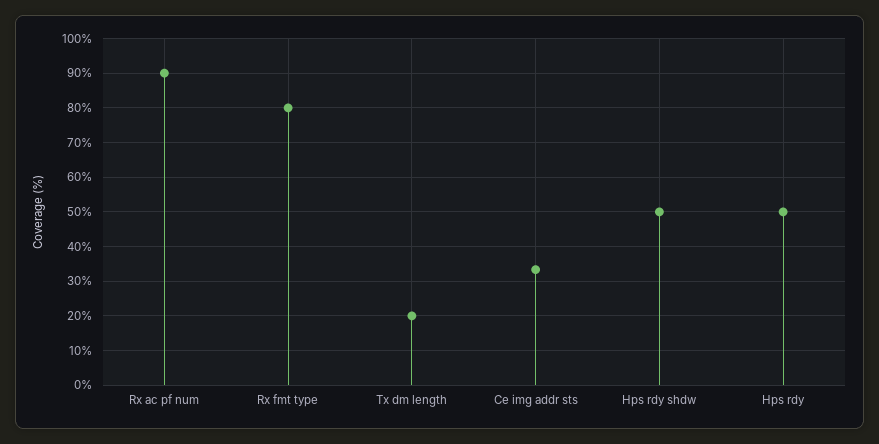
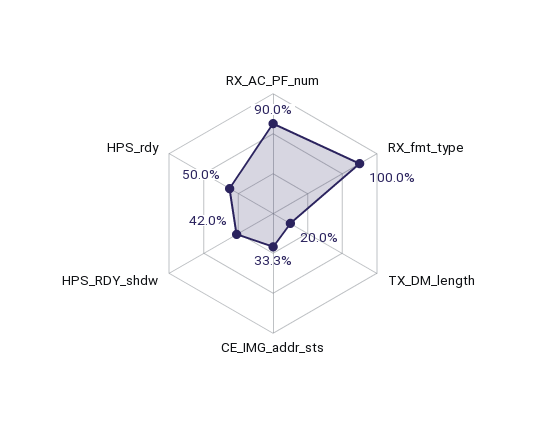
  {
    "Rx ac pf num": 90,
-   "Rx fmt type": 80,
+   "Rx fmt type": 100,
    "Tx dm length": 20,
    "Ce img addr sts": 33.3,
-   "Hps rdy shdw": 50,
+   "Hps rdy shdw": 42,
    "Hps rdy": 50
  }

